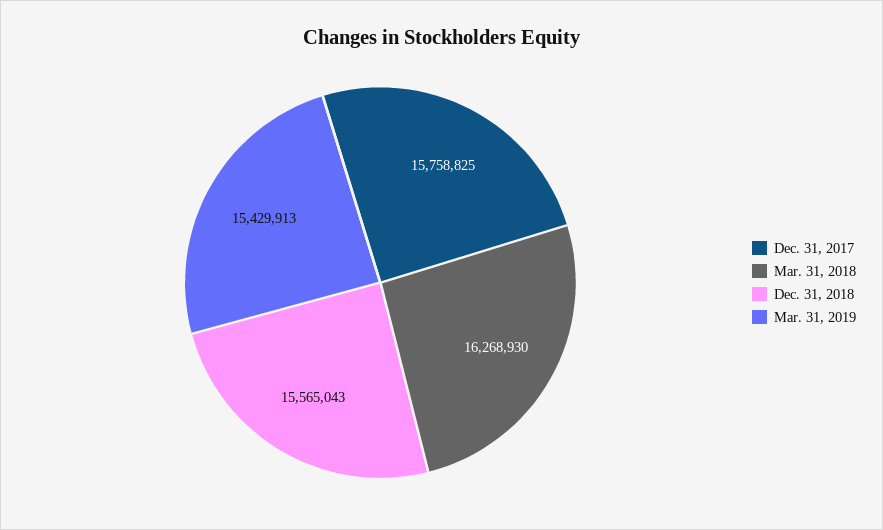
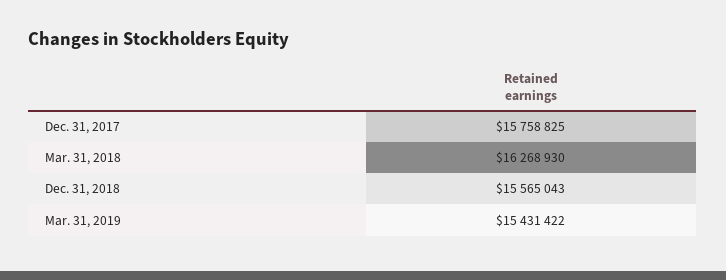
  {
    "Dec. 31, 2017": 15758825,
    "Mar. 31, 2018": 16268930,
    "Dec. 31, 2018": 15565043,
-   "Mar. 31, 2019": 15429913
+   "Mar. 31, 2019": 15431422
  }

